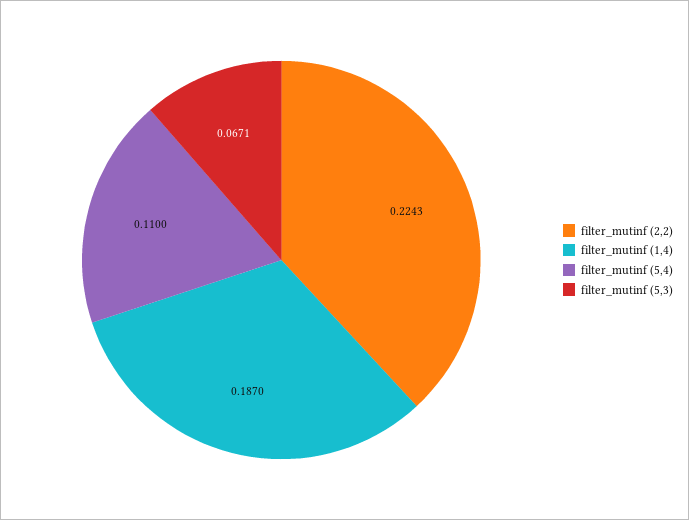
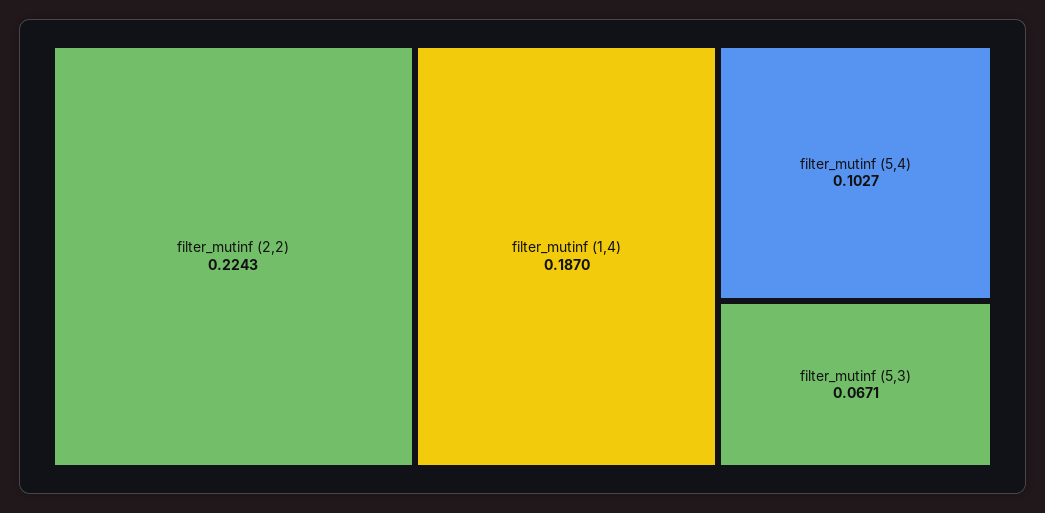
  {
    "filter_mutinf (2,2)": 0.2243,
    "filter_mutinf (1,4)": 0.187,
-   "filter_mutinf (5,4)": 0.11,
+   "filter_mutinf (5,4)": 0.1027,
    "filter_mutinf (5,3)": 0.0671
  }

